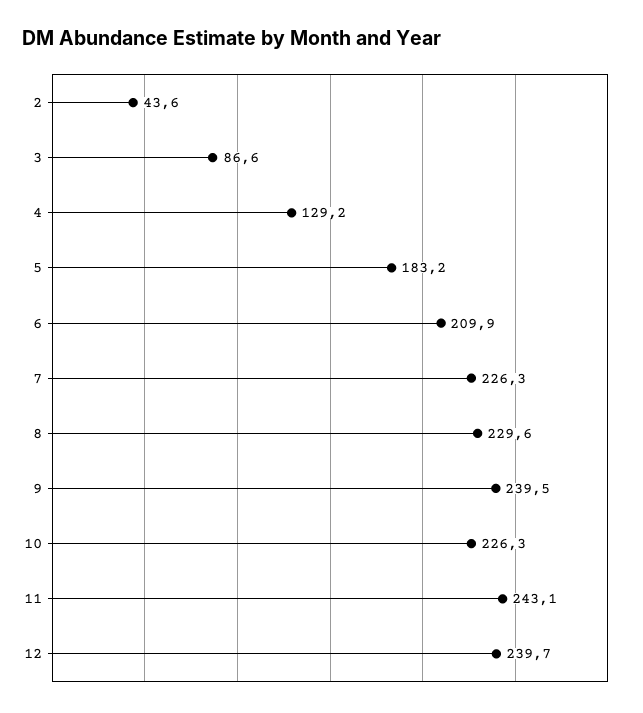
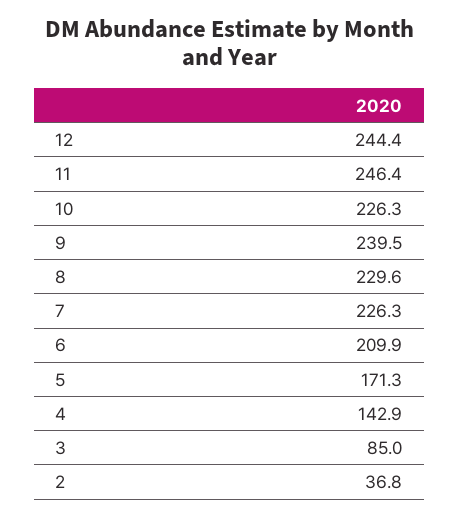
  {
-   "2": 43.6,
+   "2": 36.8,
-   "3": 86.6,
+   "3": 85,
-   "4": 129.2,
+   "4": 142.9,
-   "5": 183.2,
+   "5": 171.3,
    "6": 209.9,
    "7": 226.3,
    "8": 229.6,
    "9": 239.5,
    "10": 226.3,
-   "11": 243.1,
+   "11": 246.4,
-   "12": 239.7
+   "12": 244.4
  }

